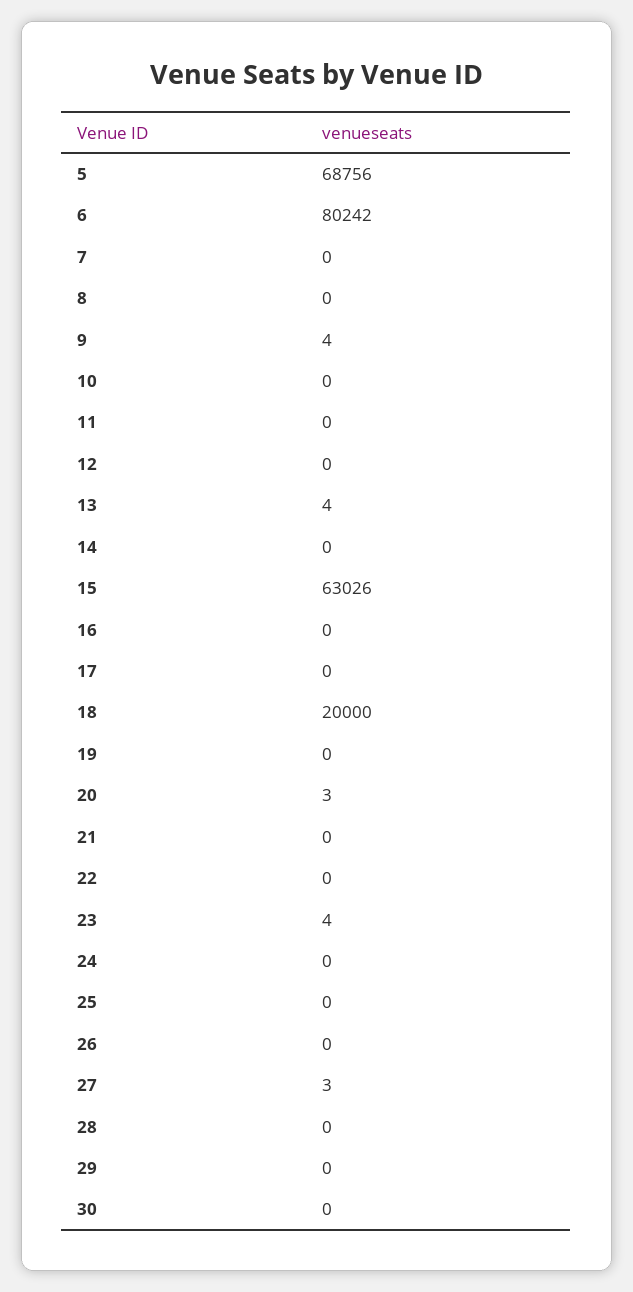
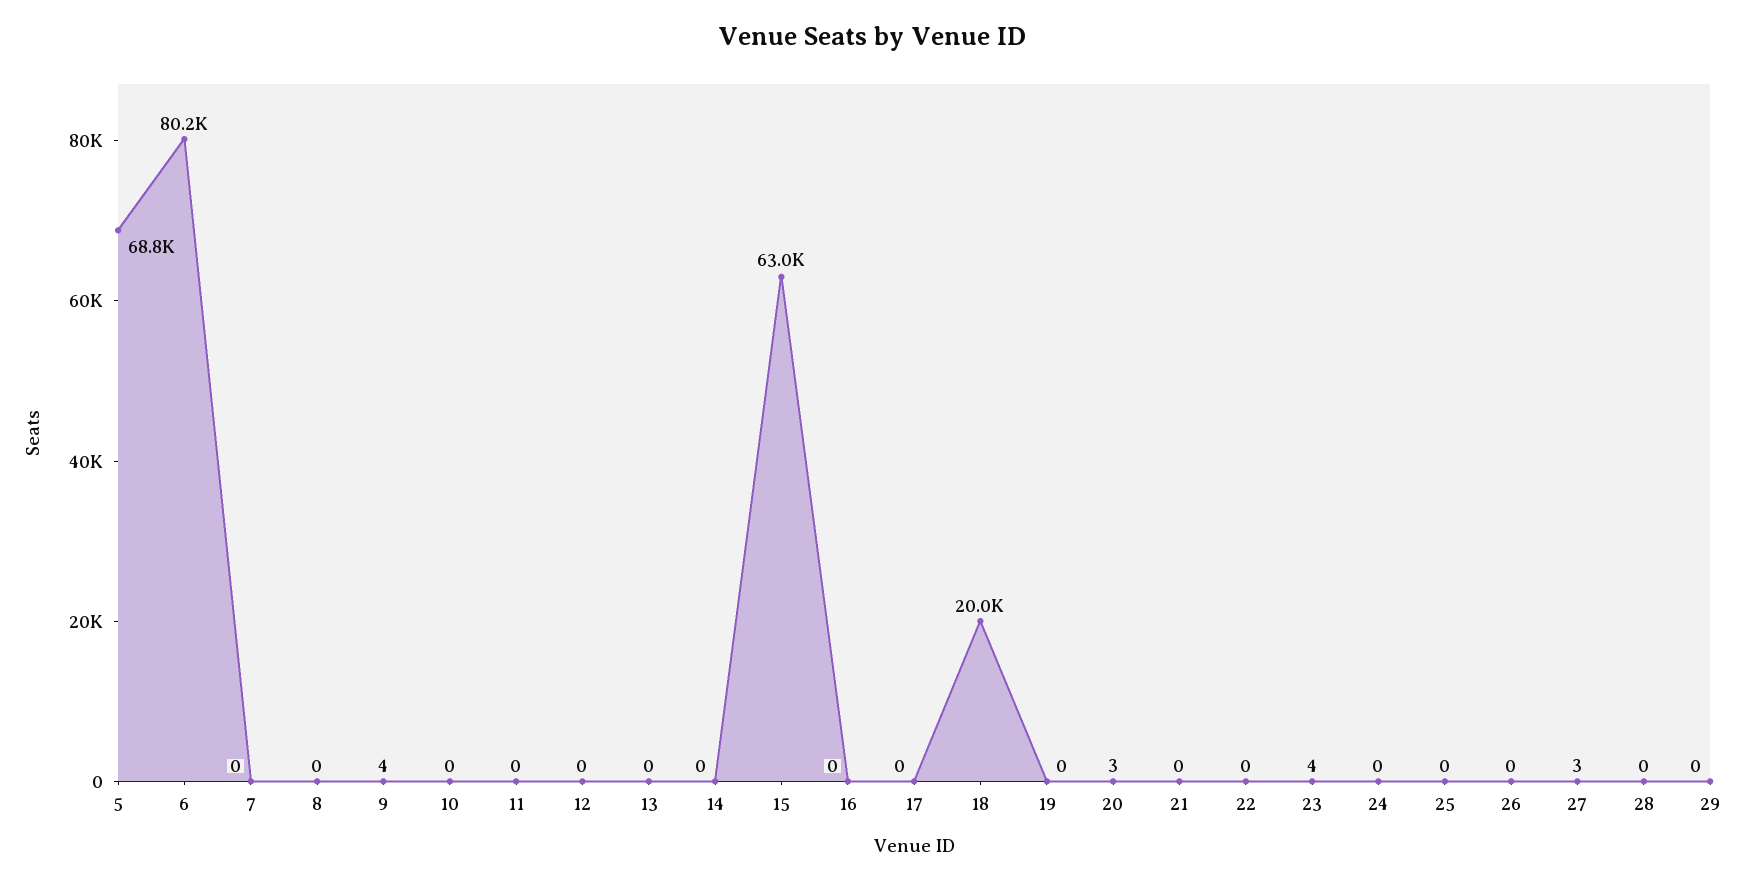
  {
    "5": 68756,
    "6": 80242,
    "7": 0,
    "8": 0,
    "9": 4,
    "10": 0,
    "11": 0,
    "12": 0,
-   "13": 4,
+   "13": 0,
    "14": 0,
    "15": 63026,
    "16": 0,
    "17": 0,
    "18": 20000,
    "19": 0,
    "20": 3,
    "21": 0,
    "22": 0,
    "23": 4,
    "24": 0,
    "25": 0,
    "26": 0,
    "27": 3,
    "28": 0,
-   "29": 0,
+   "29": 0
-   "30": 0
  }

